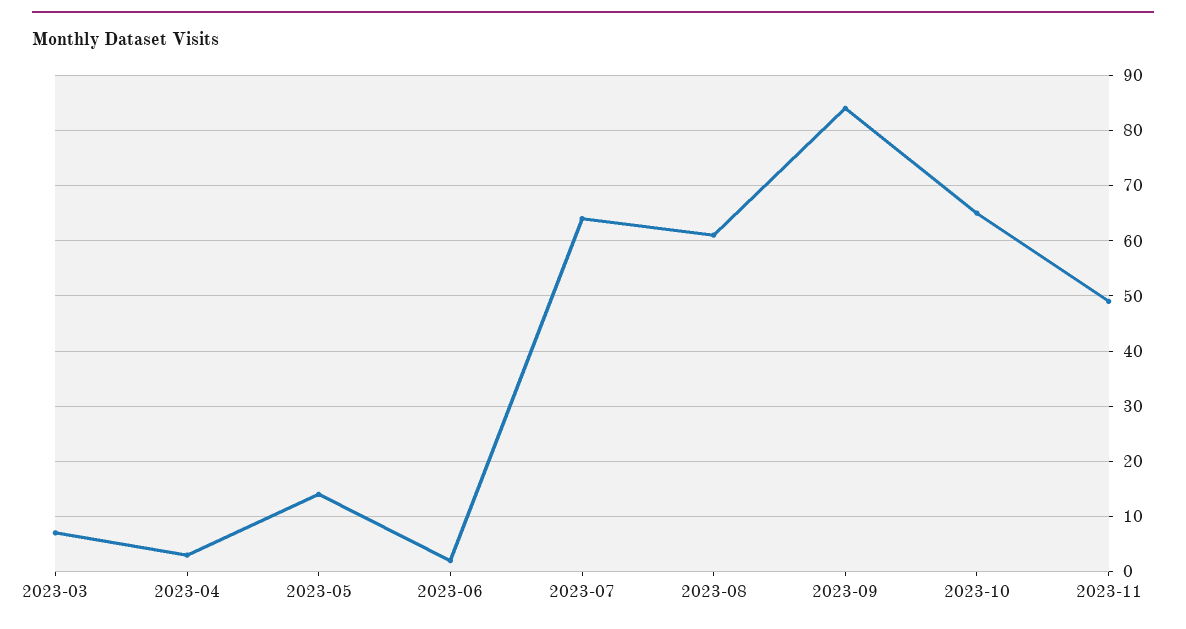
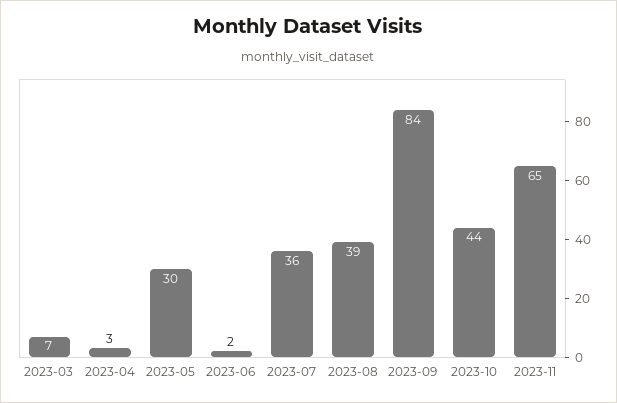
  {
    "2023-03": 7,
    "2023-04": 3,
-   "2023-05": 15,
+   "2023-05": 30,
    "2023-06": 2,
-   "2023-07": 65,
+   "2023-07": 36,
-   "2023-08": 60,
+   "2023-08": 39,
    "2023-09": 84,
-   "2023-10": 65,
+   "2023-10": 44,
-   "2023-11": 50
+   "2023-11": 65
  }

